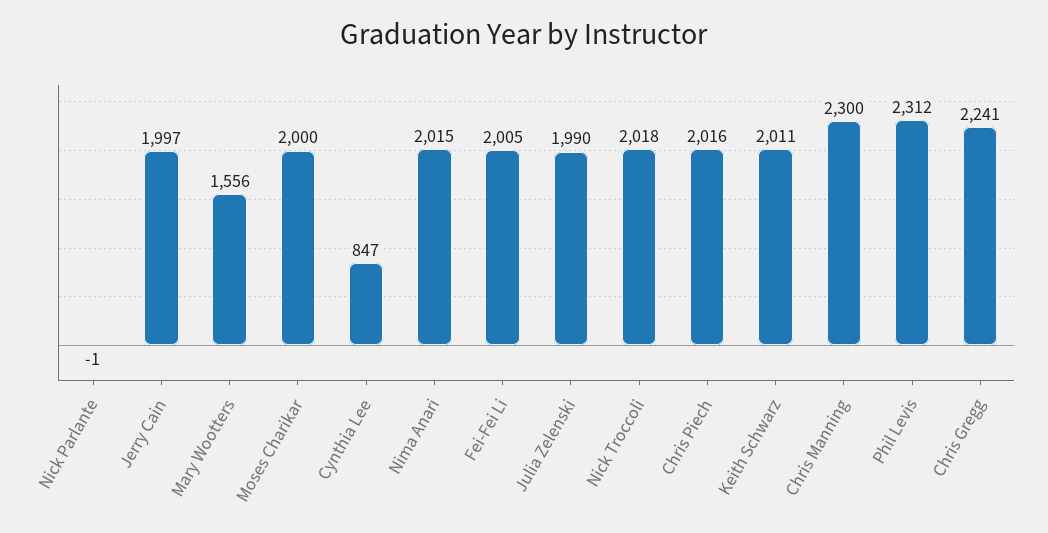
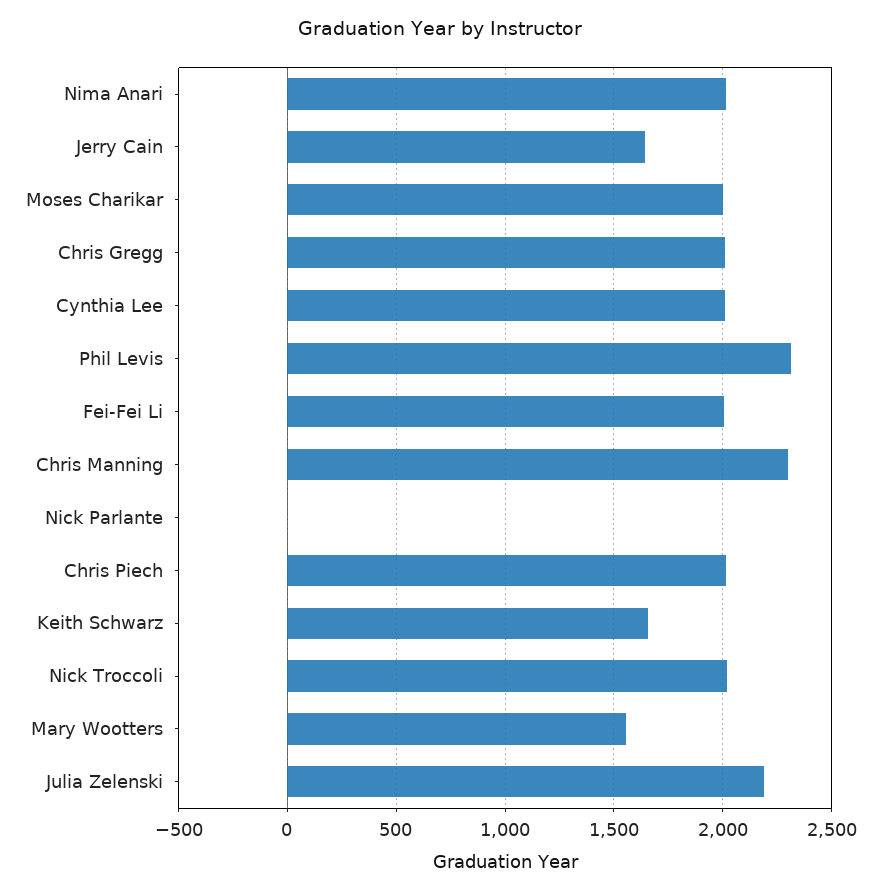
  {
    "Nick Parlante": -1,
-   "Jerry Cain": 1997,
+   "Jerry Cain": 1650,
    "Mary Wootters": 1556,
    "Moses Charikar": 2000,
-   "Cynthia Lee": 847,
+   "Cynthia Lee": 2000,
    "Nima Anari": 2015,
    "Fei-Fei Li": 2005,
-   "Julia Zelenski": 1990,
+   "Julia Zelenski": 2200,
    "Nick Troccoli": 2018,
    "Chris Piech": 2016,
-   "Keith Schwarz": 2011,
+   "Keith Schwarz": 1650,
    "Chris Manning": 2300,
    "Phil Levis": 2312,
-   "Chris Gregg": 2241
+   "Chris Gregg": 2000
  }

